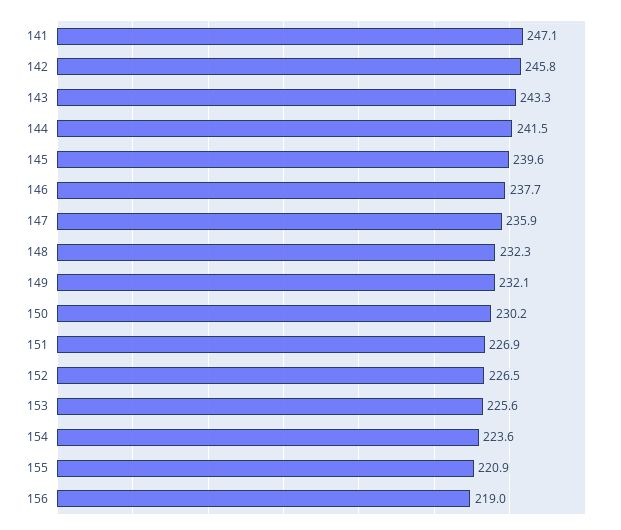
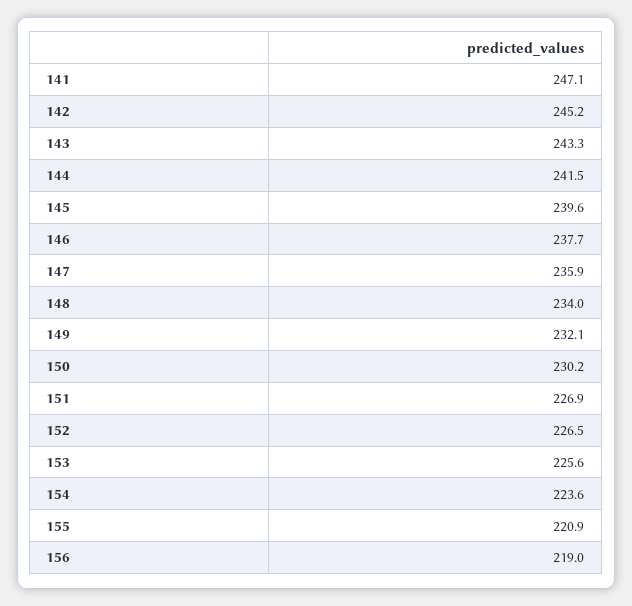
  {
    "141": 247.1,
-   "142": 245.8,
+   "142": 245.2,
    "143": 243.3,
    "144": 241.5,
    "145": 239.6,
    "146": 237.7,
    "147": 235.9,
-   "148": 232.3,
+   "148": 234,
    "149": 232.1,
    "150": 230.2,
    "151": 226.9,
    "152": 226.5,
    "153": 225.6,
    "154": 223.6,
    "155": 220.9,
    "156": 219
  }

